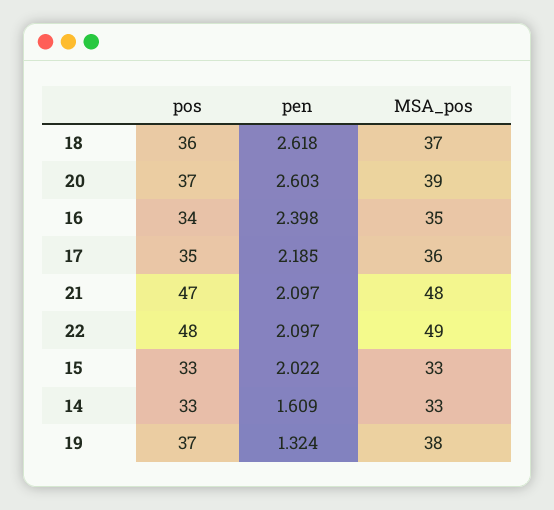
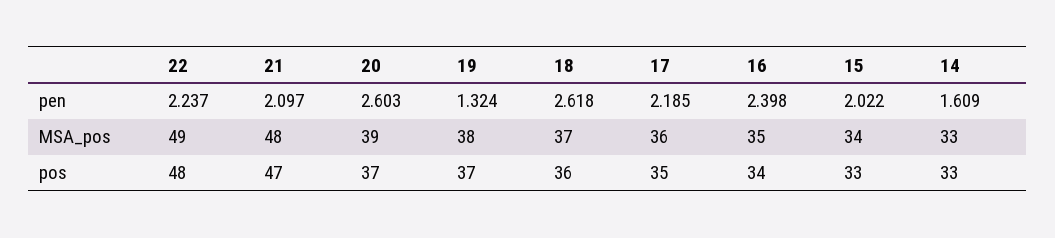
  {
    "pos": {
      "18": 36,
      "20": 37,
      "16": 34,
      "17": 35,
      "21": 47,
      "22": 48,
      "15": 33,
      "14": 33,
      "19": 37
    },
    "pen": {
      "18": 2.618,
      "20": 2.603,
      "16": 2.398,
      "17": 2.185,
      "21": 2.097,
-     "22": 2.097,
+     "22": 2.237,
      "15": 2.022,
      "14": 1.609,
      "19": 1.324
    },
    "MSA_pos": {
      "18": 37,
      "20": 39,
      "16": 35,
      "17": 36,
      "21": 48,
      "22": 49,
-     "15": 33,
+     "15": 34,
      "14": 33,
      "19": 38
    }
  }

